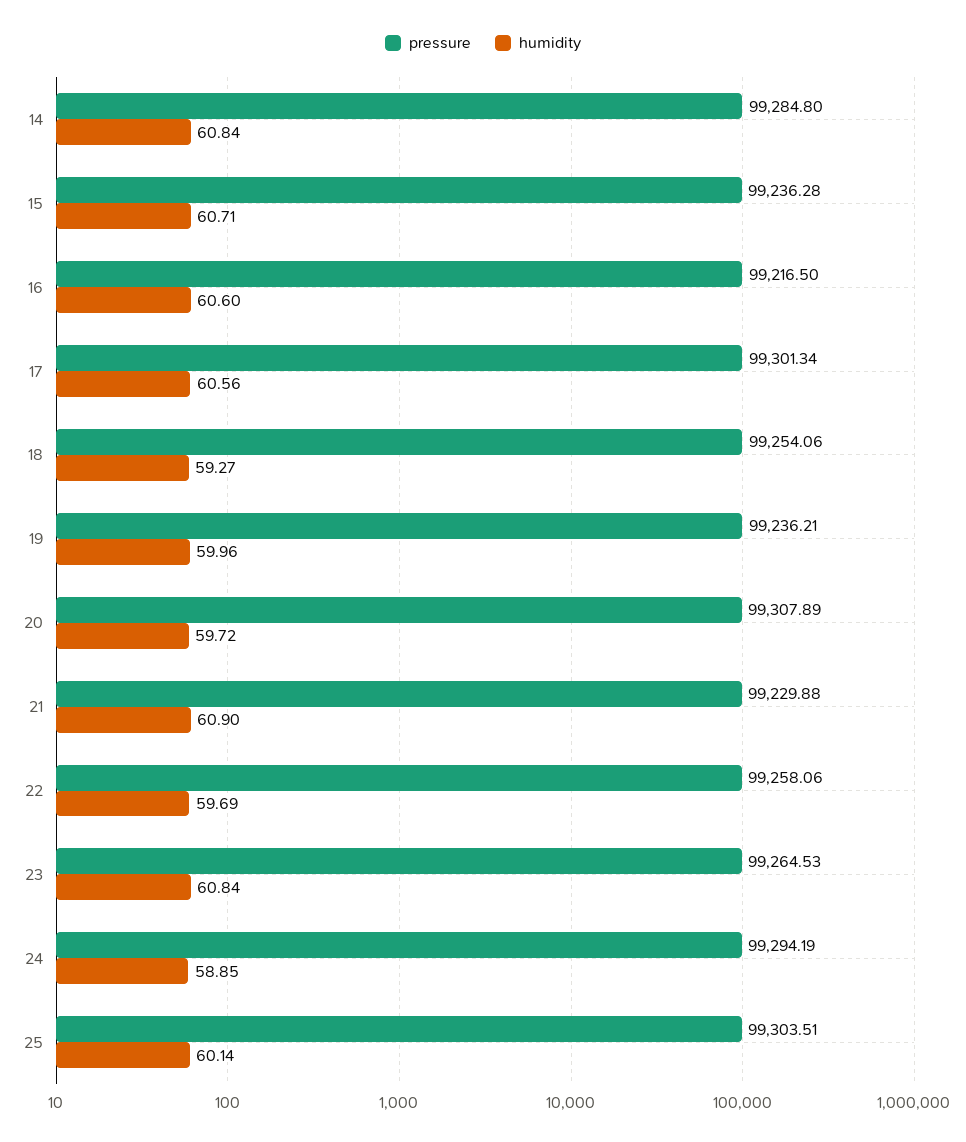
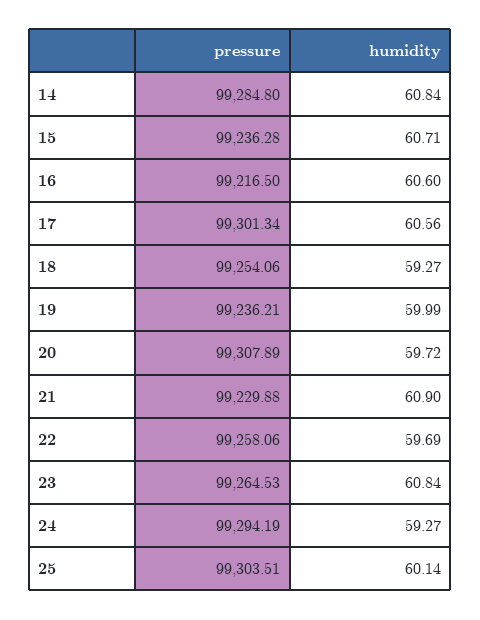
  {
    "pressure": {
      "14": 99284.8,
      "15": 99236.28,
      "16": 99216.5,
      "17": 99301.34,
      "18": 99254.06,
      "19": 99236.21,
      "20": 99307.89,
      "21": 99229.88,
      "22": 99258.06,
      "23": 99264.53,
      "24": 99294.19,
      "25": 99303.51
    },
    "humidity": {
      "14": 60.84,
      "15": 60.71,
      "16": 60.6,
      "17": 60.56,
      "18": 59.27,
-     "19": 59.96,
+     "19": 59.99,
      "20": 59.72,
      "21": 60.9,
      "22": 59.69,
      "23": 60.84,
-     "24": 58.85,
+     "24": 59.27,
      "25": 60.14
    }
  }

